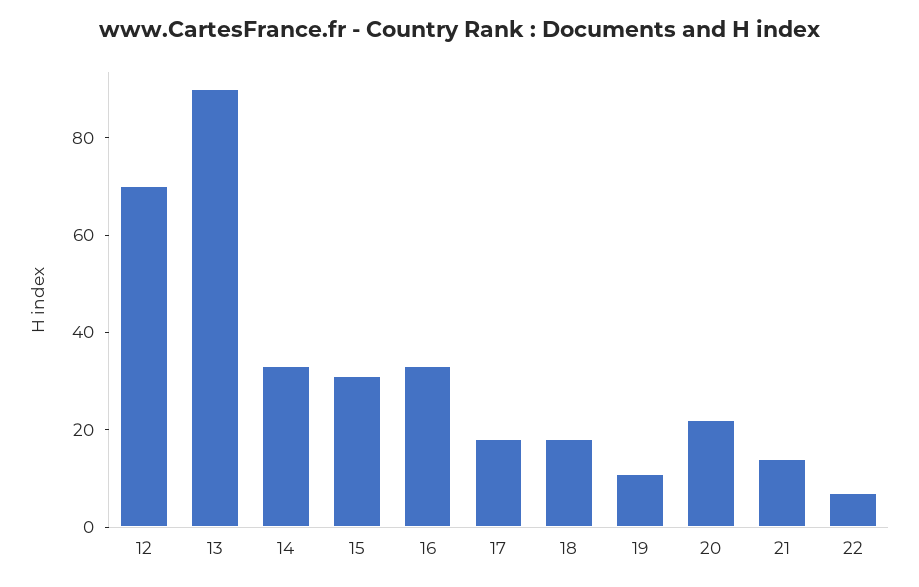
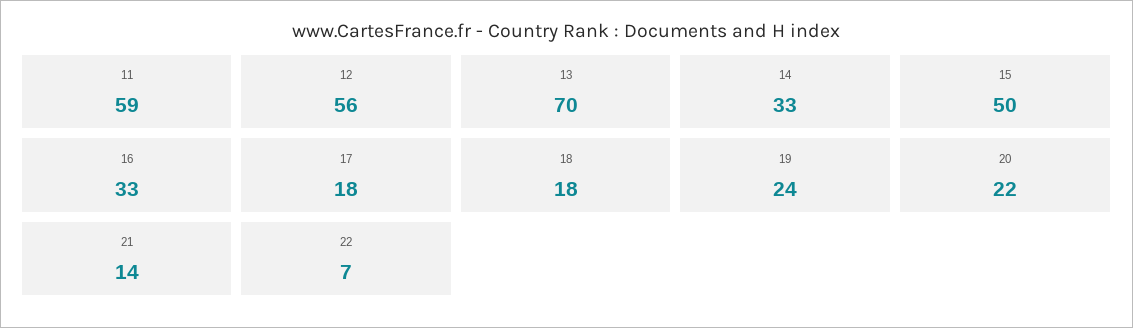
  {
-   "12": 70,
+   "12": 56,
-   "13": 90,
+   "13": 70,
    "14": 33,
-   "15": 30,
+   "15": 50,
    "16": 33,
    "17": 18,
    "18": 18,
-   "19": 10,
+   "19": 24,
    "20": 22,
    "21": 14,
-   "22": 7
+   "22": 7,
+   "11": 59
  }

